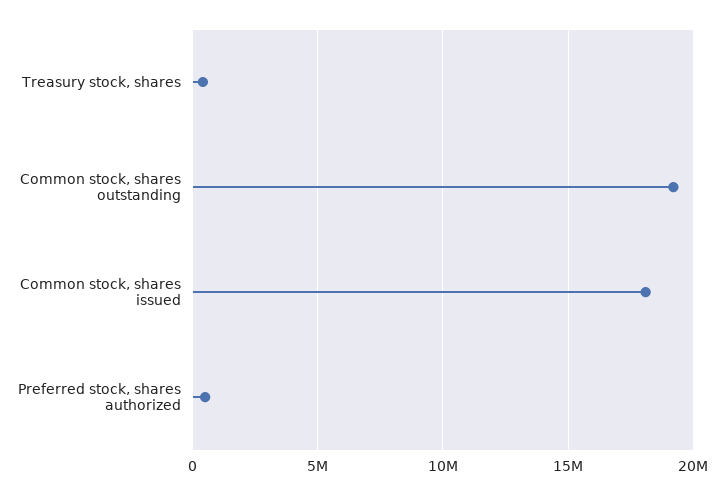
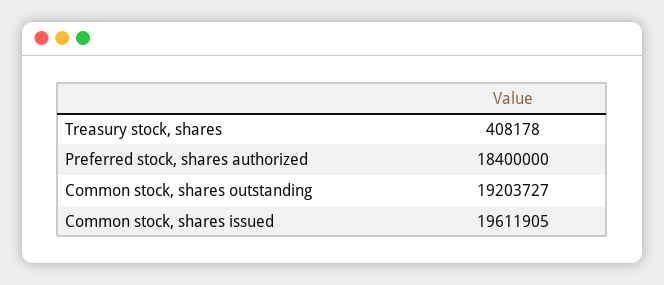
  {
    "Treasury stock, shares": 408178,
    "Common stock, shares outstanding": 19203727,
-   "Common stock, shares issued": 18000000,
+   "Common stock, shares issued": 19611905,
-   "Preferred stock, shares authorized": 500000
+   "Preferred stock, shares authorized": 18400000
  }

